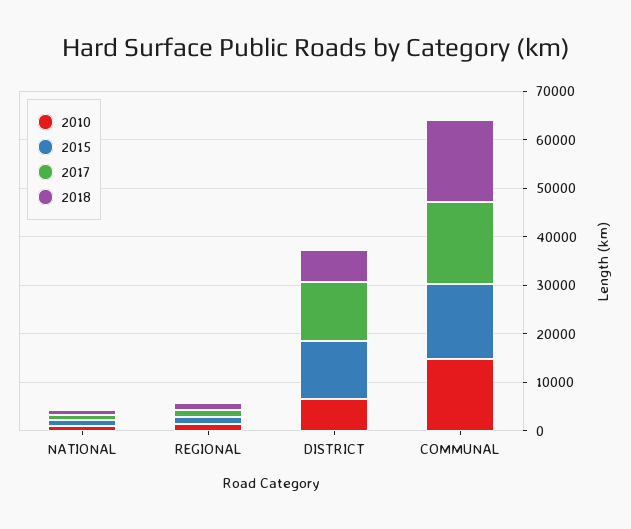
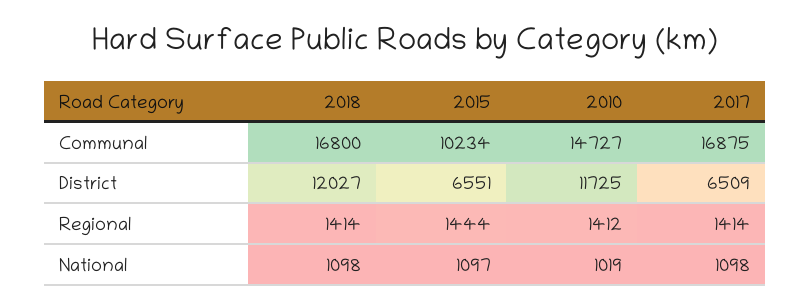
  {
    "2010": {
      "NATIONAL": 1019,
      "REGIONAL": 1412,
-     "DISTRICT": 6000,
+     "DISTRICT": 11725,
      "COMMUNAL": 14727
    },
    "2015": {
      "NATIONAL": 1097,
      "REGIONAL": 1444,
-     "DISTRICT": 12000,
+     "DISTRICT": 6551,
-     "COMMUNAL": 16000
+     "COMMUNAL": 10234
    },
    "2017": {
      "NATIONAL": 1098,
      "REGIONAL": 1414,
-     "DISTRICT": 12000,
+     "DISTRICT": 6509,
      "COMMUNAL": 16875
    },
    "2018": {
      "NATIONAL": 1098,
      "REGIONAL": 1414,
-     "DISTRICT": 6000,
+     "DISTRICT": 12027,
      "COMMUNAL": 16800
    }
  }

